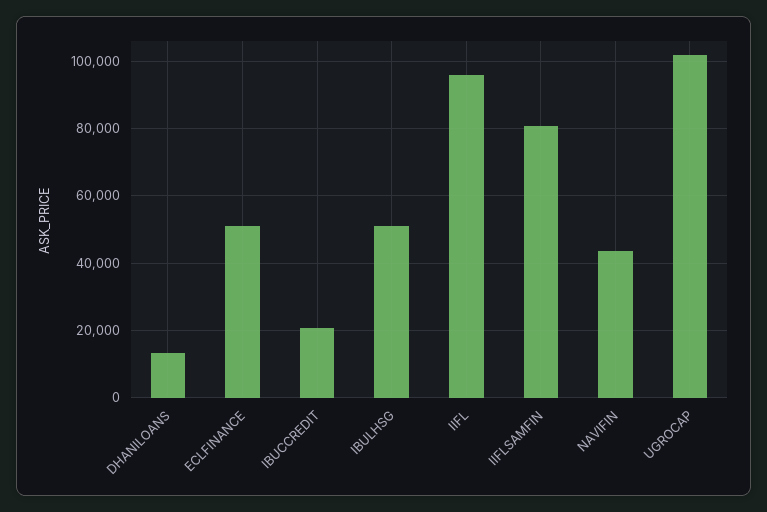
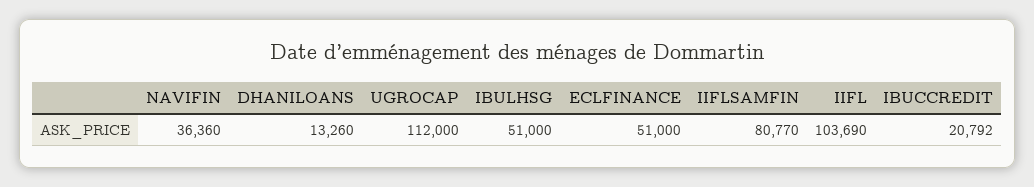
  {
    "DHANILOANS": 13260,
    "ECLFINANCE": 51000,
    "IBUCCREDIT": 20792,
    "IBULHSG": 51000,
-   "IIFL": 96000,
+   "IIFL": 103690,
    "IIFLSAMFIN": 80770,
-   "NAVIFIN": 44000,
+   "NAVIFIN": 36360,
-   "UGROCAP": 102000
+   "UGROCAP": 112000
  }

